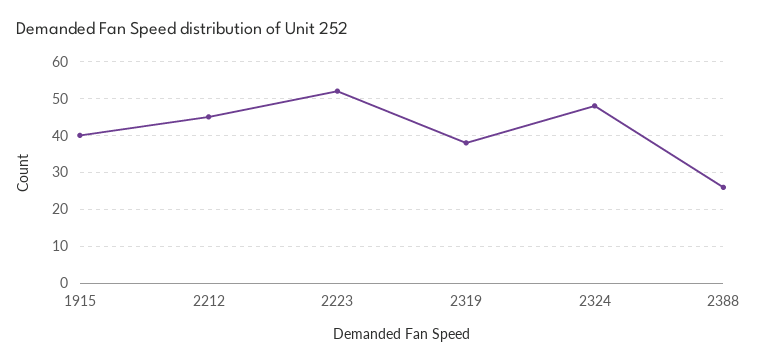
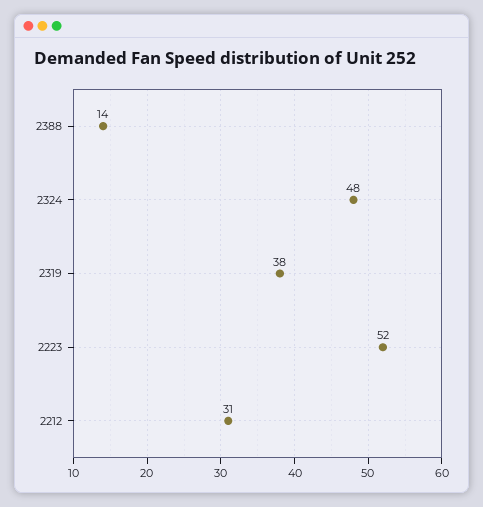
  {
-   "1915": 40,
-   "2212": 45,
+   "2212": 31,
    "2223": 52,
    "2319": 38,
    "2324": 48,
-   "2388": 25
+   "2388": 14
  }

